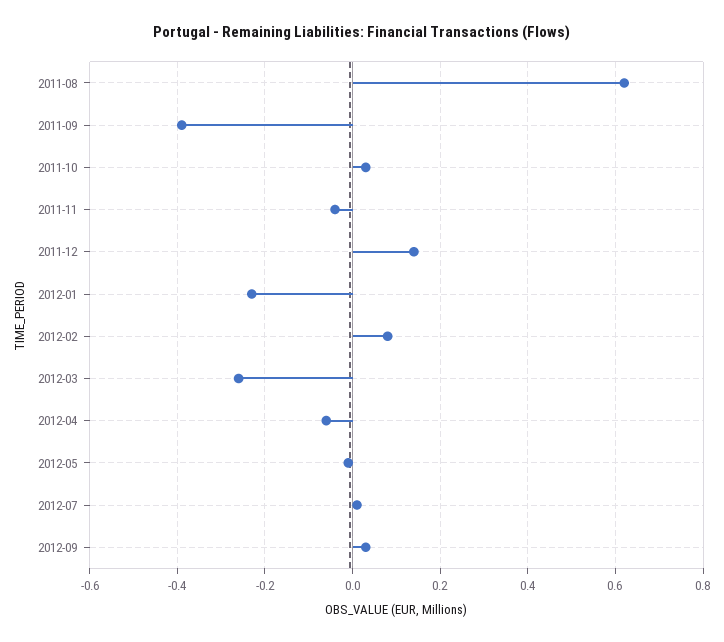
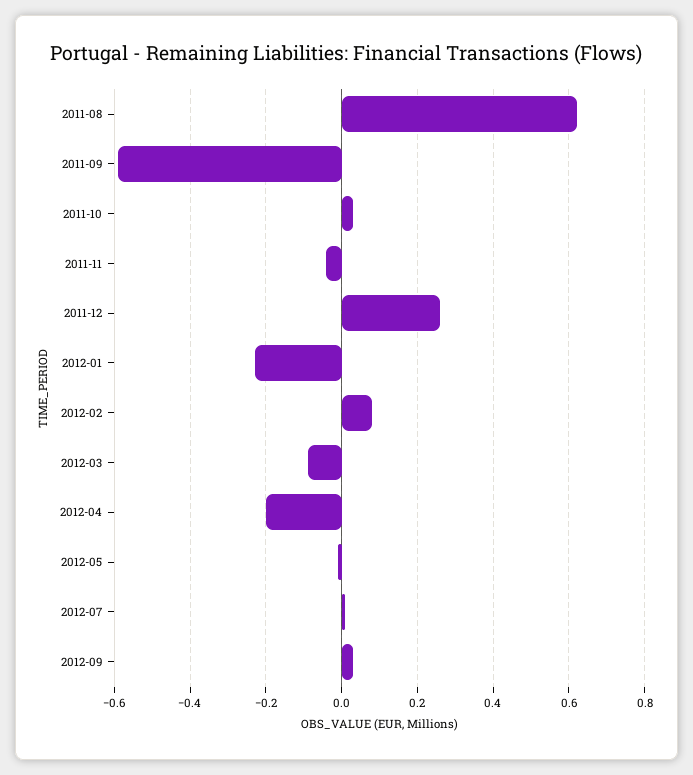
  {
    "2011-08": 0.6,
-   "2011-09": -0.4,
+   "2011-09": -0.6,
    "2011-10": 0.05,
    "2011-11": -0.05,
-   "2011-12": 0.15,
+   "2011-12": 0.25,
    "2012-01": -0.25,
    "2012-02": 0.1,
-   "2012-03": -0.25,
+   "2012-03": -0.1,
-   "2012-04": -0.05,
+   "2012-04": -0.2,
    "2012-05": 0,
    "2012-07": 0,
    "2012-09": 0.05
  }

